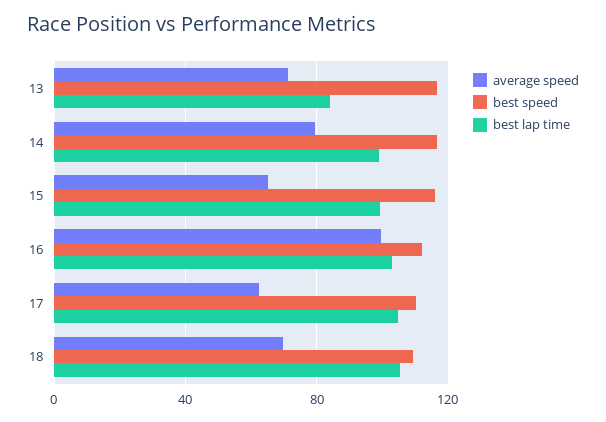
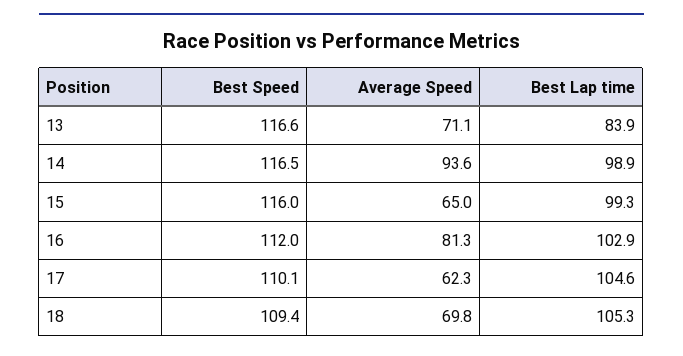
  {
    "average speed": {
      "13": 71.1,
-     "14": 80,
+     "14": 93.6,
      "15": 65,
-     "16": 100,
+     "16": 81.3,
      "17": 62.3,
      "18": 69.8
    },
    "best speed": {
      "13": 116.6,
      "14": 116.5,
      "15": 116,
      "16": 112,
      "17": 110.1,
      "18": 109.4
    },
    "best lap time": {
      "13": 83.9,
      "14": 98.9,
      "15": 99.3,
      "16": 102.9,
      "17": 104.6,
      "18": 105.3
    }
  }

